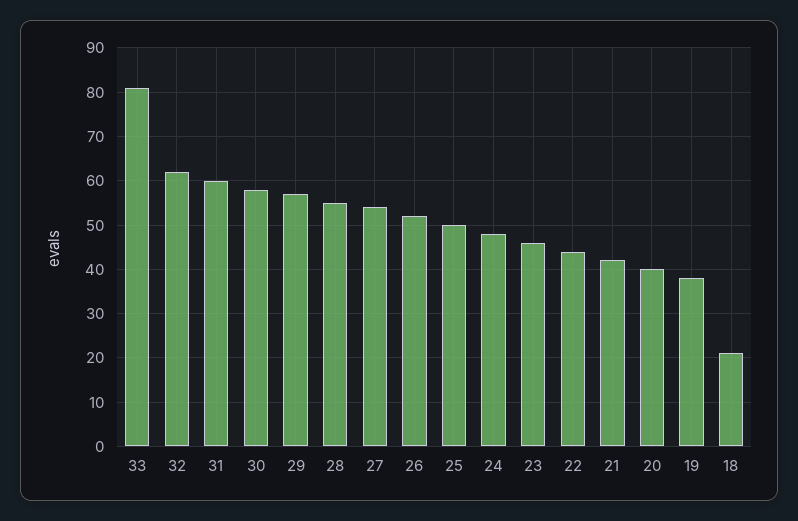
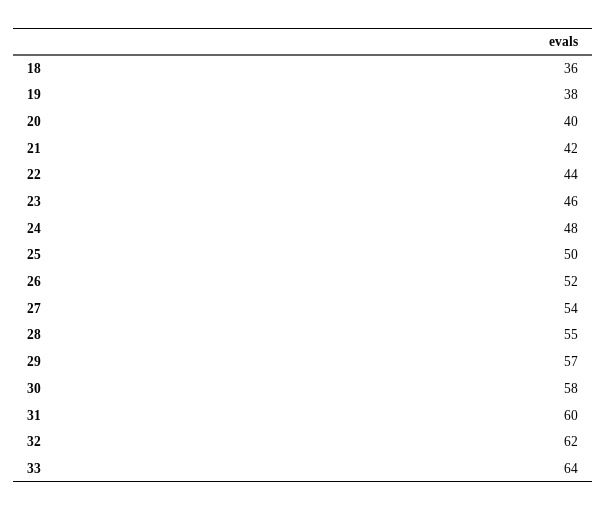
  {
-   "33": 80,
+   "33": 64,
    "32": 62,
    "31": 60,
    "30": 58,
    "29": 57,
    "28": 55,
    "27": 54,
    "26": 52,
    "25": 50,
    "24": 48,
    "23": 46,
    "22": 44,
    "21": 42,
    "20": 40,
    "19": 38,
-   "18": 20
+   "18": 36
  }

